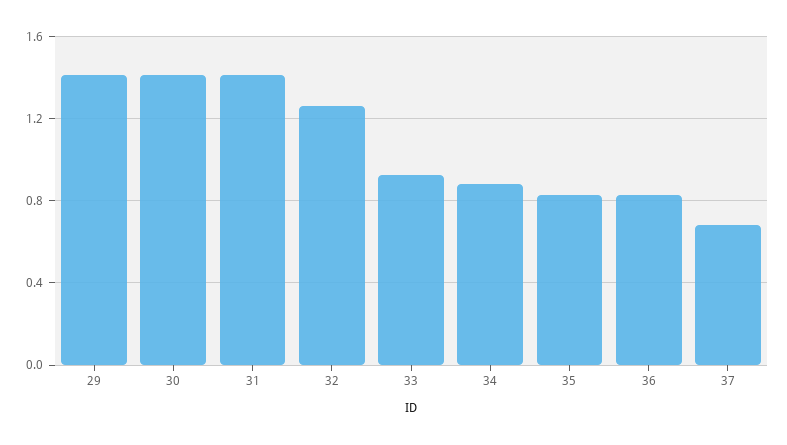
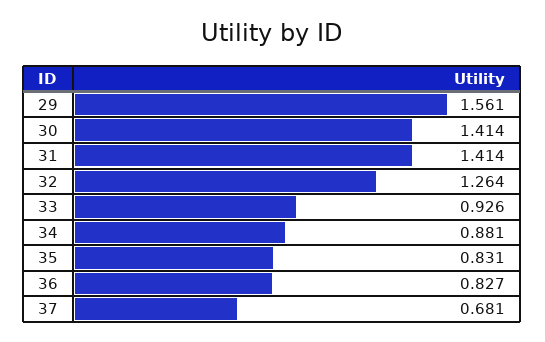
  {
-   "29": 1.4,
+   "29": 1.561,
    "30": 1.414,
    "31": 1.414,
    "32": 1.264,
    "33": 0.926,
    "34": 0.881,
    "35": 0.831,
    "36": 0.827,
    "37": 0.681
  }

